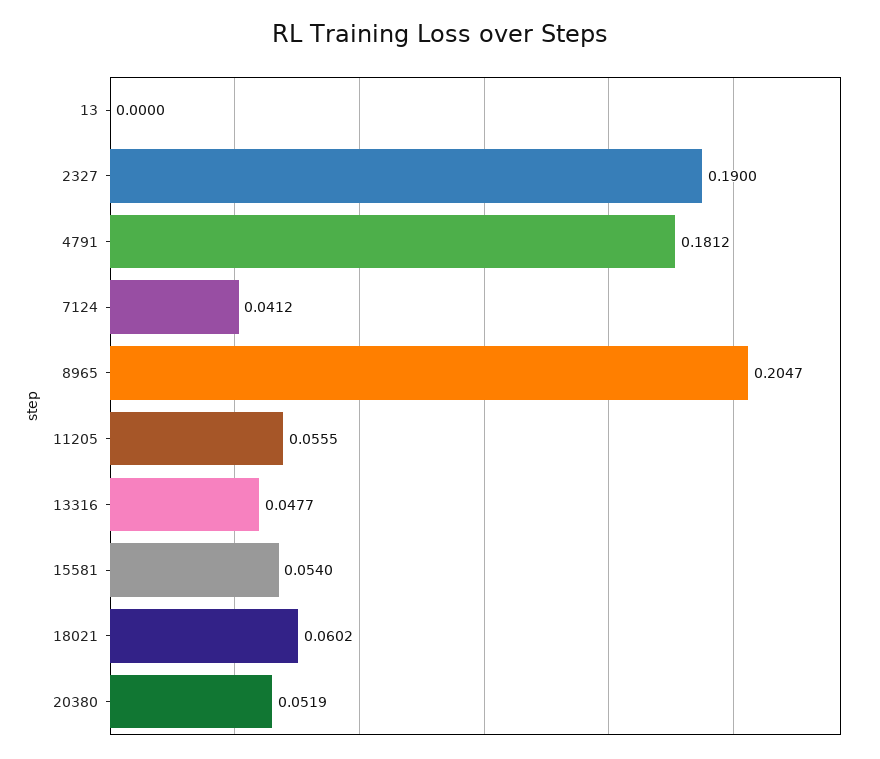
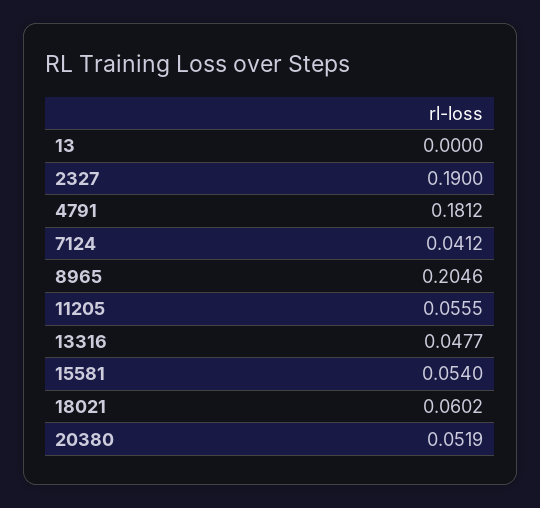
  {
    "13": 0,
    "2327": 0.19,
    "4791": 0.1812,
    "7124": 0.0412,
-   "8965": 0.2047,
+   "8965": 0.2046,
    "11205": 0.0555,
    "13316": 0.0477,
    "15581": 0.054,
    "18021": 0.0602,
    "20380": 0.0519
  }

